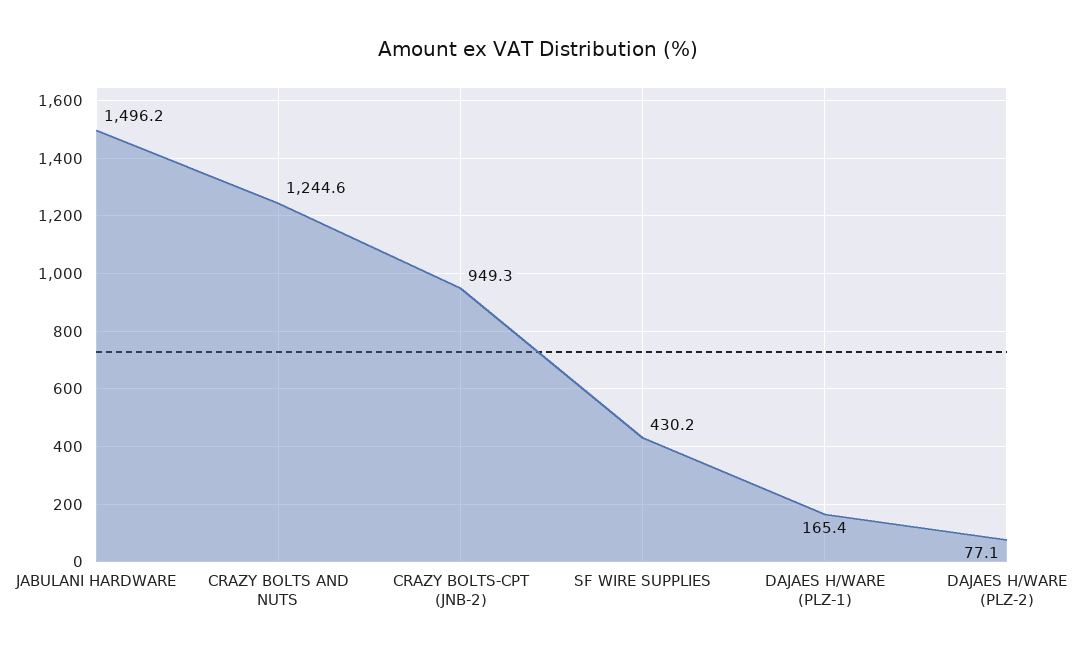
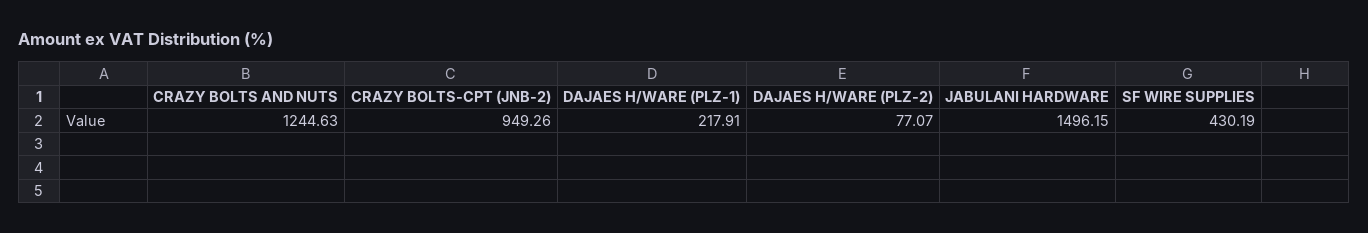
  {
    "JABULANI HARDWARE": 1496.15,
    "CRAZY BOLTS AND NUTS": 1244.63,
    "CRAZY BOLTS-CPT (JNB-2)": 949.26,
    "SF WIRE SUPPLIES": 430.19,
-   "DAJAES H/WARE (PLZ-1)": 165.4,
+   "DAJAES H/WARE (PLZ-1)": 217.91,
    "DAJAES H/WARE (PLZ-2)": 77.07
  }

